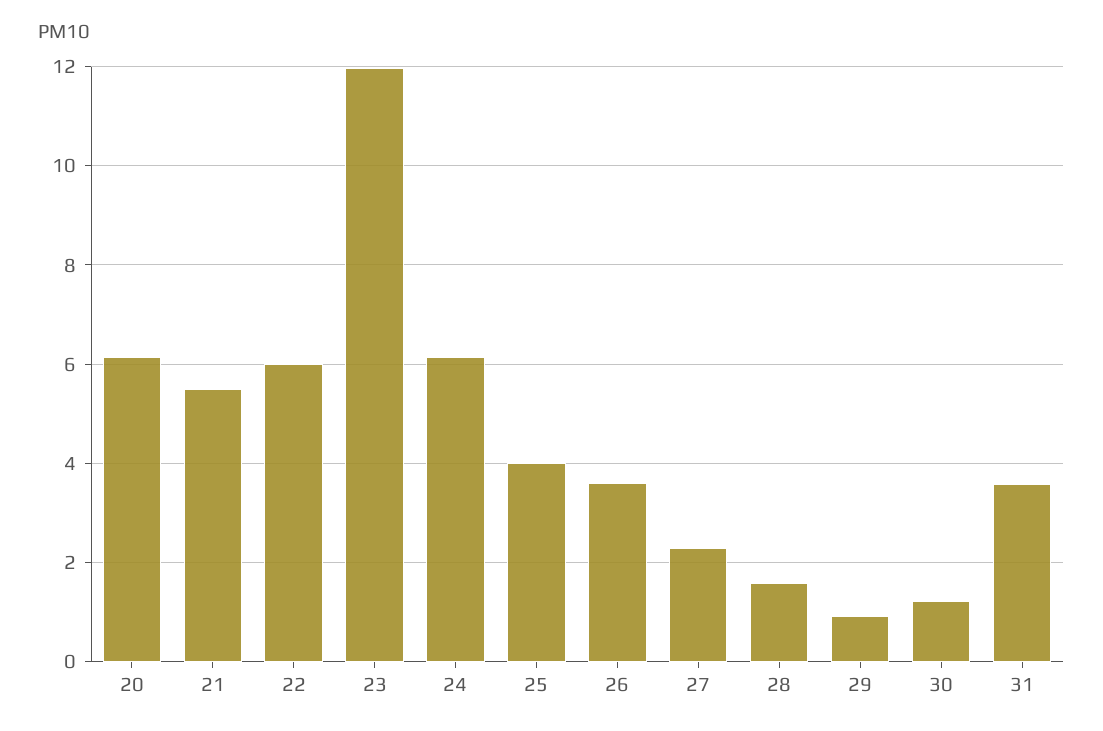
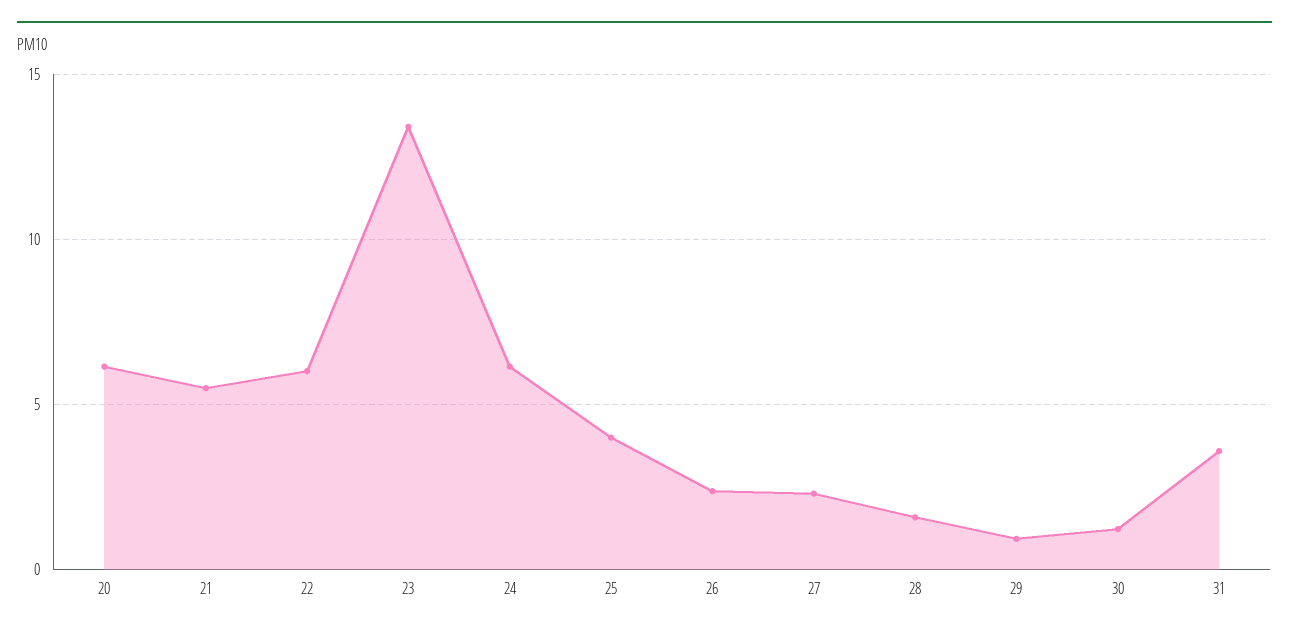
  {
    "20": 6.2,
    "21": 5.6,
    "22": 6,
-   "23": 12,
+   "23": 13.5,
    "24": 6.2,
    "25": 4,
-   "26": 3.6,
+   "26": 2.5,
    "27": 2.4,
    "28": 1.6,
    "29": 1,
    "30": 1.2,
    "31": 3.6
  }

